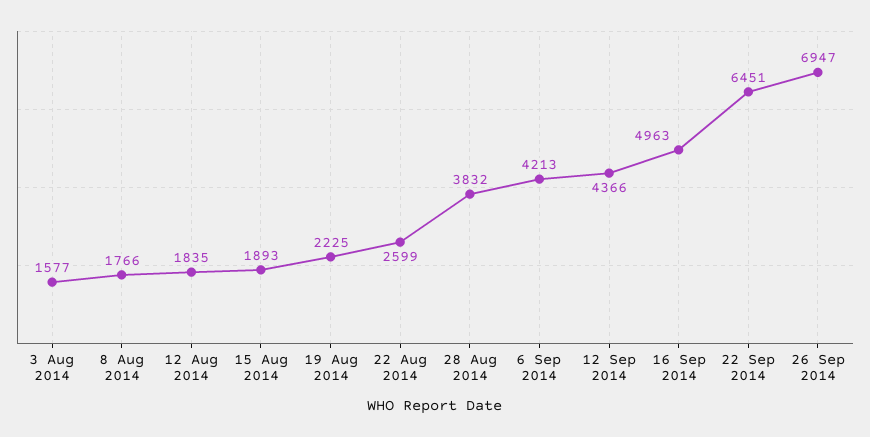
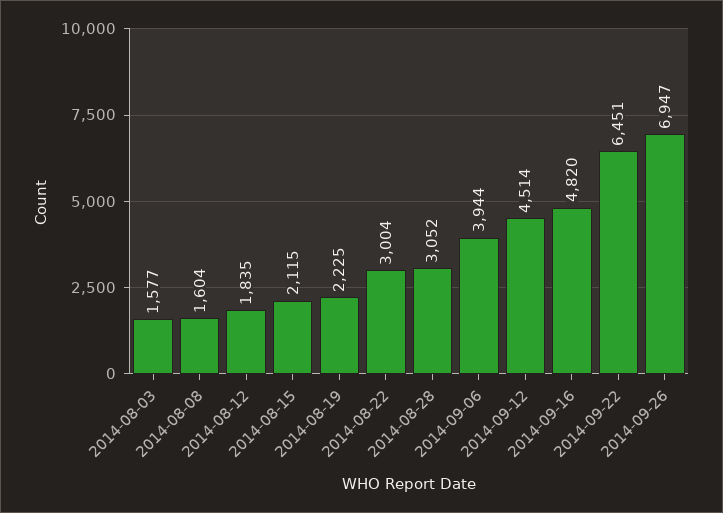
  {
    "3 Aug 2014": 1577,
-   "8 Aug 2014": 1766,
+   "8 Aug 2014": 1604,
    "12 Aug 2014": 1835,
-   "15 Aug 2014": 1893,
+   "15 Aug 2014": 2115,
    "19 Aug 2014": 2225,
-   "22 Aug 2014": 2599,
+   "22 Aug 2014": 3004,
-   "28 Aug 2014": 3832,
+   "28 Aug 2014": 3052,
-   "6 Sep 2014": 4213,
+   "6 Sep 2014": 3944,
-   "12 Sep 2014": 4366,
+   "12 Sep 2014": 4514,
-   "16 Sep 2014": 4963,
+   "16 Sep 2014": 4820,
    "22 Sep 2014": 6451,
    "26 Sep 2014": 6947
  }

